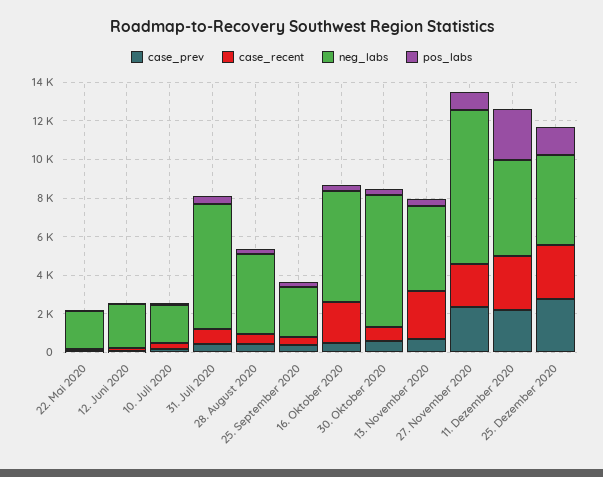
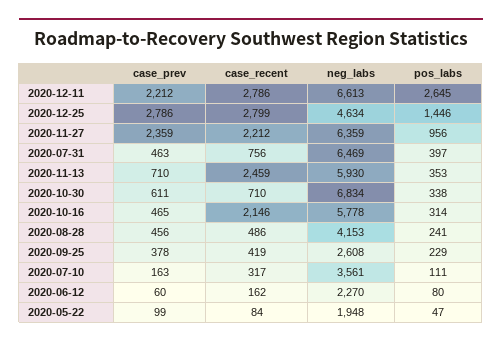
  {
    "case_prev": {
      "22. Mai 2020": 99,
      "12. Juni 2020": 60,
      "10. Juli 2020": 163,
      "31. Juli 2020": 463,
      "28. August 2020": 456,
      "25. September 2020": 378,
      "16. Oktober 2020": 465,
      "30. Oktober 2020": 611,
      "13. November 2020": 710,
      "27. November 2020": 2359,
      "11. Dezember 2020": 2212,
      "25. Dezember 2020": 2786
    },
    "case_recent": {
      "22. Mai 2020": 84,
      "12. Juni 2020": 162,
      "10. Juli 2020": 317,
      "31. Juli 2020": 756,
      "28. August 2020": 486,
      "25. September 2020": 419,
      "16. Oktober 2020": 2146,
      "30. Oktober 2020": 710,
      "13. November 2020": 2459,
      "27. November 2020": 2212,
      "11. Dezember 2020": 2786,
      "25. Dezember 2020": 2799
    },
    "neg_labs": {
      "22. Mai 2020": 1948,
      "12. Juni 2020": 2270,
-     "10. Juli 2020": 2000,
+     "10. Juli 2020": 3561,
      "31. Juli 2020": 6469,
      "28. August 2020": 4153,
      "25. September 2020": 2608,
      "16. Oktober 2020": 5778,
      "30. Oktober 2020": 6834,
-     "13. November 2020": 4500,
+     "13. November 2020": 5930,
-     "27. November 2020": 8000,
+     "27. November 2020": 6359,
-     "11. Dezember 2020": 5000,
+     "11. Dezember 2020": 6613,
      "25. Dezember 2020": 4634
    },
    "pos_labs": {
      "22. Mai 2020": 47,
      "12. Juni 2020": 80,
      "10. Juli 2020": 111,
      "31. Juli 2020": 397,
      "28. August 2020": 241,
      "25. September 2020": 229,
      "16. Oktober 2020": 314,
      "30. Oktober 2020": 338,
      "13. November 2020": 353,
      "27. November 2020": 956,
      "11. Dezember 2020": 2645,
      "25. Dezember 2020": 1446
    }
  }

